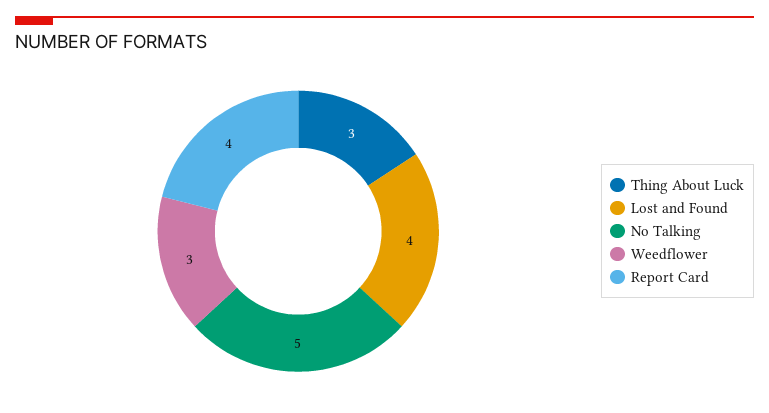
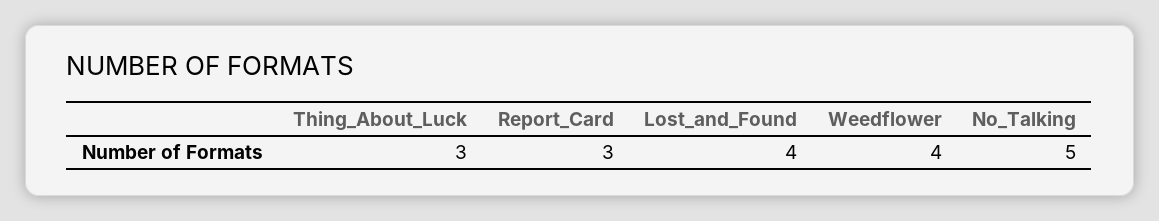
  {
    "Thing About Luck": 3,
    "Lost and Found": 4,
    "No Talking": 5,
-   "Weedflower": 3,
+   "Weedflower": 4,
-   "Report Card": 4
+   "Report Card": 3
  }

